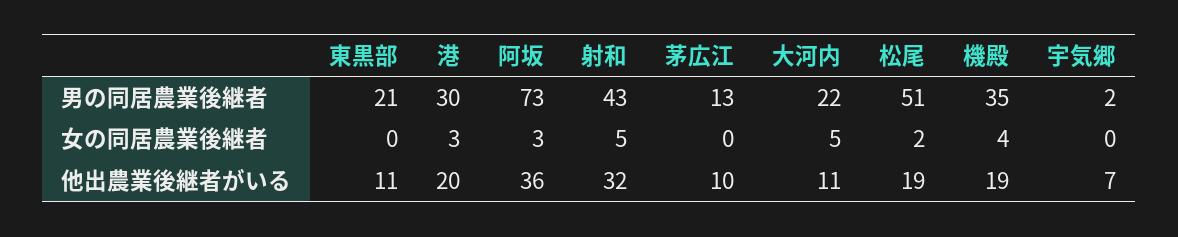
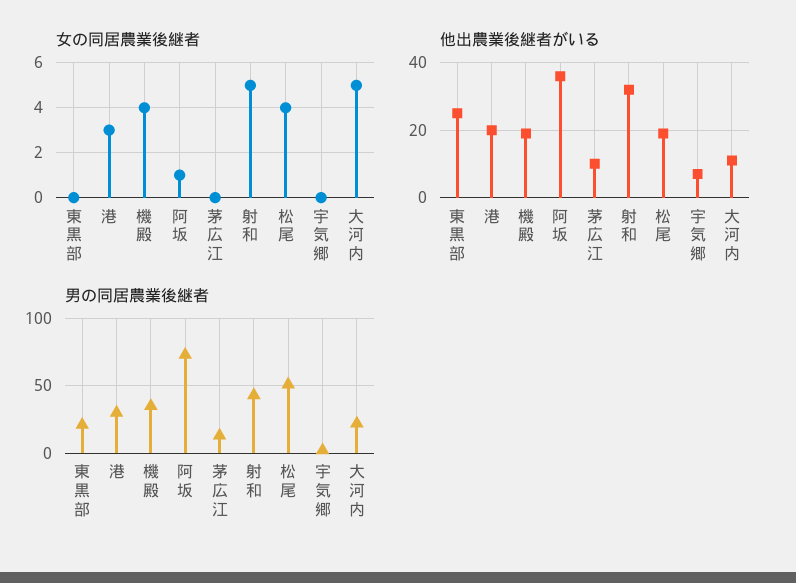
  {
    "男の同居農業後継者": {
      "東黒部": 21,
      "港": 30,
      "阿坂": 73,
      "射和": 43,
      "茅広江": 13,
      "大河内": 22,
      "松尾": 51,
      "機殿": 35,
      "宇気郷": 2
    },
    "女の同居農業後継者": {
      "東黒部": 0,
      "港": 3,
-     "阿坂": 3,
+     "阿坂": 1,
      "射和": 5,
      "茅広江": 0,
      "大河内": 5,
-     "松尾": 2,
+     "松尾": 4,
      "機殿": 4,
      "宇気郷": 0
    },
    "他出農業後継者がいる": {
-     "東黒部": 11,
+     "東黒部": 25,
      "港": 20,
      "阿坂": 36,
      "射和": 32,
      "茅広江": 10,
      "大河内": 11,
      "松尾": 19,
      "機殿": 19,
      "宇気郷": 7
    }
  }

